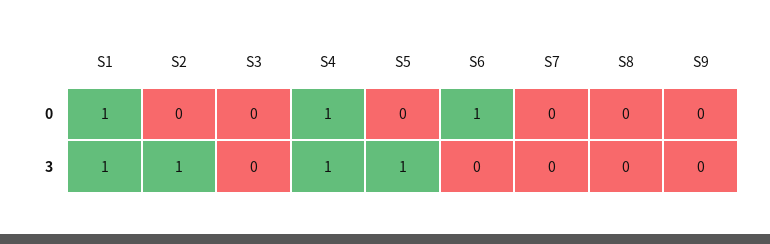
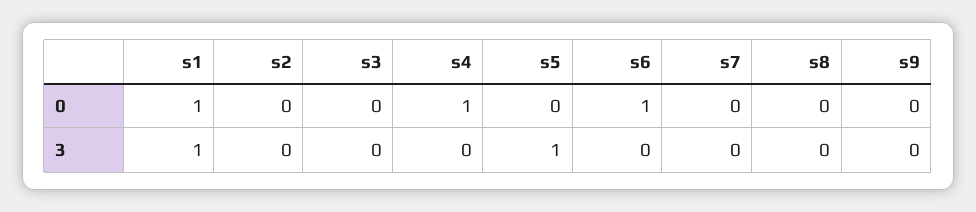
  {
    "S1": {
      "0": 1,
      "3": 1
    },
    "S2": {
      "0": 0,
-     "3": 1
+     "3": 0
    },
    "S3": {
      "0": 0,
      "3": 0
    },
    "S4": {
      "0": 1,
-     "3": 1
+     "3": 0
    },
    "S5": {
      "0": 0,
      "3": 1
    },
    "S6": {
      "0": 1,
      "3": 0
    },
    "S7": {
      "0": 0,
      "3": 0
    },
    "S8": {
      "0": 0,
      "3": 0
    },
    "S9": {
      "0": 0,
      "3": 0
    }
  }

